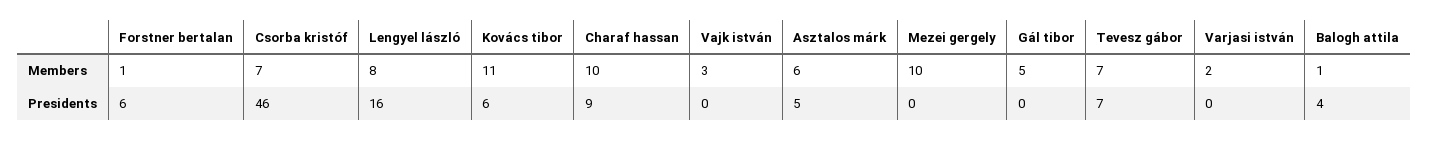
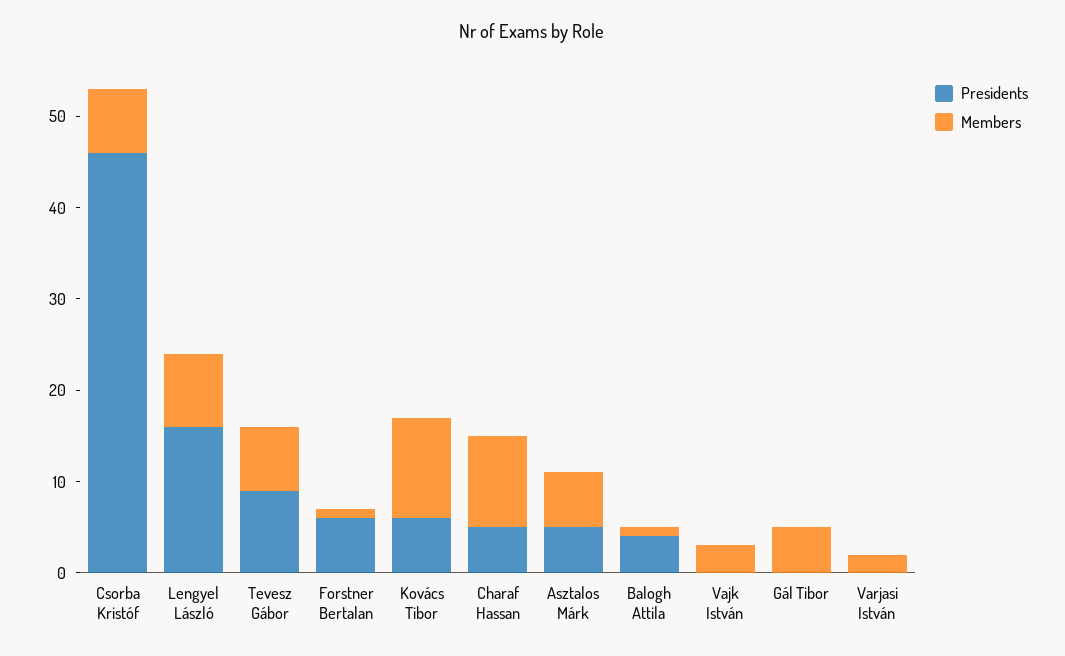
  {
    "Members": {
      "Forstner bertalan": 1,
      "Csorba kristóf": 7,
      "Lengyel lászló": 8,
      "Kovács tibor": 11,
      "Charaf hassan": 10,
      "Vajk istván": 3,
      "Asztalos márk": 6,
-     "Mezei gergely": 10,
      "Gál tibor": 5,
      "Tevesz gábor": 7,
      "Varjasi istván": 2,
      "Balogh attila": 1
    },
    "Presidents": {
      "Forstner bertalan": 6,
      "Csorba kristóf": 46,
      "Lengyel lászló": 16,
      "Kovács tibor": 6,
-     "Charaf hassan": 9,
+     "Charaf hassan": 5,
      "Vajk istván": 0,
      "Asztalos márk": 5,
-     "Mezei gergely": 0,
      "Gál tibor": 0,
-     "Tevesz gábor": 7,
+     "Tevesz gábor": 9,
      "Varjasi istván": 0,
      "Balogh attila": 4
    }
  }

